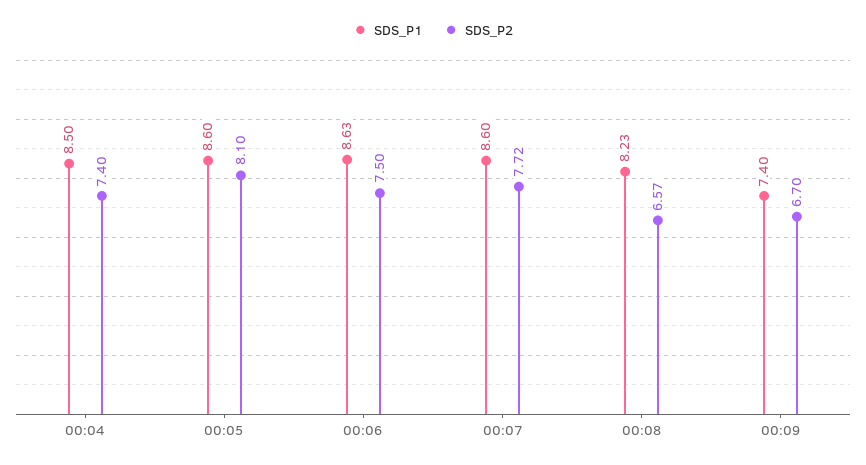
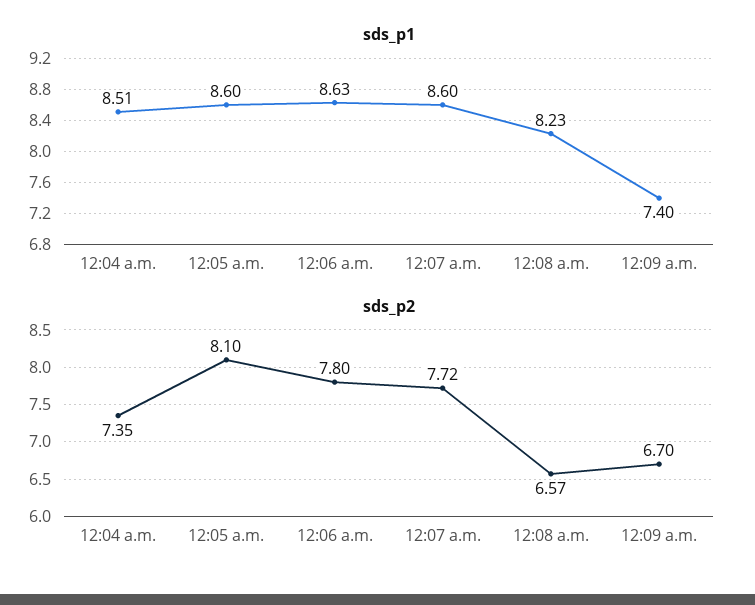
  {
    "SDS_P1": {
-     "00:04": 8.5,
+     "00:04": 8.51,
      "00:05": 8.6,
      "00:06": 8.63,
      "00:07": 8.6,
      "00:08": 8.23,
      "00:09": 7.4
    },
    "SDS_P2": {
-     "00:04": 7.4,
+     "00:04": 7.35,
      "00:05": 8.1,
-     "00:06": 7.5,
+     "00:06": 7.8,
      "00:07": 7.72,
      "00:08": 6.57,
      "00:09": 6.7
    }
  }

